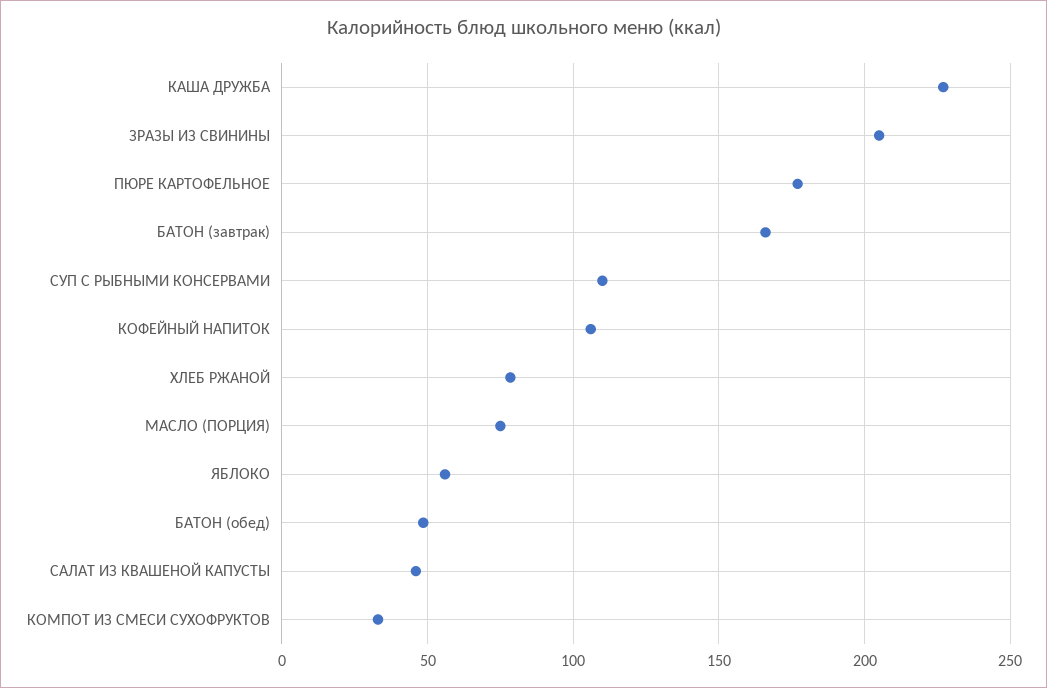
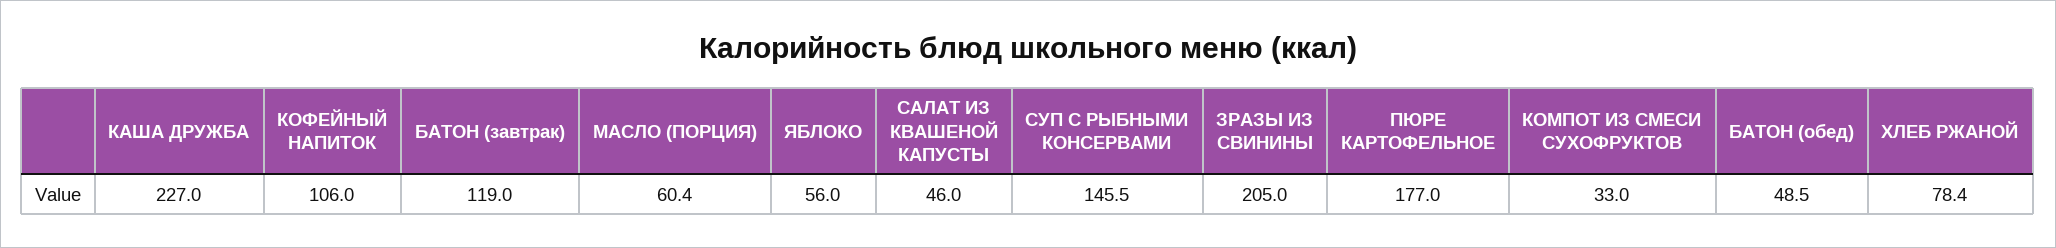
  {
    "КАША ДРУЖБА": 227,
    "ЗРАЗЫ ИЗ СВИНИНЫ": 205,
    "ПЮРЕ КАРТОФЕЛЬНОЕ": 177,
-   "БАТОН (завтрак)": 165,
+   "БАТОН (завтрак)": 119,
-   "СУП С РЫБНЫМИ КОНСЕРВАМИ": 110,
+   "СУП С РЫБНЫМИ КОНСЕРВАМИ": 145.5,
    "КОФЕЙНЫЙ НАПИТОК": 106,
    "ХЛЕБ РЖАНОЙ": 78.4,
-   "МАСЛО (ПОРЦИЯ)": 75,
+   "МАСЛО (ПОРЦИЯ)": 60.4,
    "ЯБЛОКО": 56,
    "БАТОН (обед)": 48.5,
    "САЛАТ ИЗ КВАШЕНОЙ КАПУСТЫ": 46,
    "КОМПОТ ИЗ СМЕСИ СУХОФРУКТОВ": 33
  }

